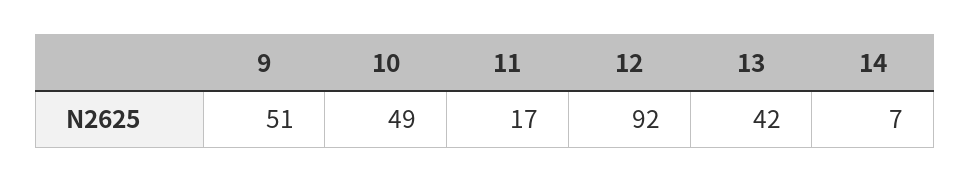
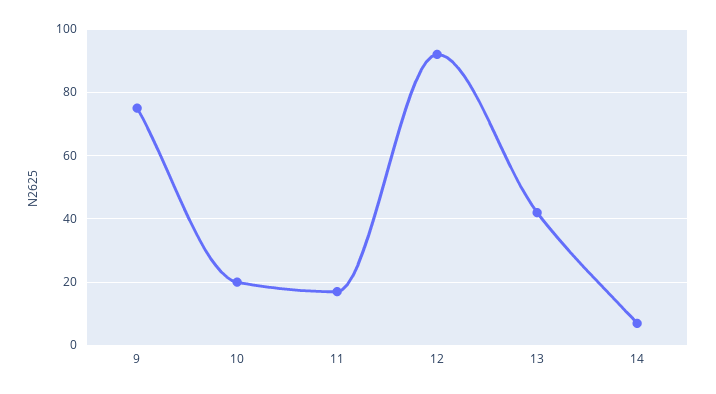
  {
-   "9": 51,
+   "9": 75,
-   "10": 49,
+   "10": 20,
    "11": 17,
    "12": 92,
    "13": 42,
    "14": 7
  }

